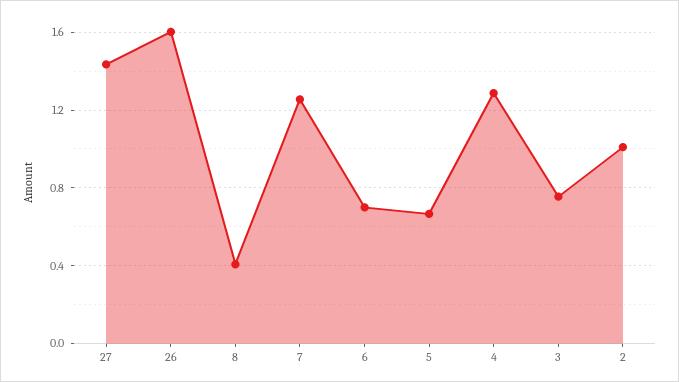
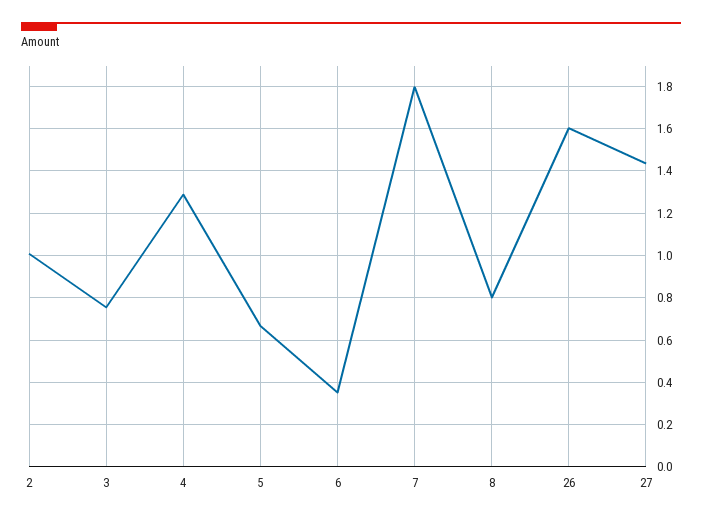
  {
    "27": 1.45,
    "26": 1.6,
-   "8": 0.4,
+   "8": 0.8,
-   "7": 1.25,
+   "7": 1.8,
-   "6": 0.7,
+   "6": 0.35,
    "5": 0.65,
    "4": 1.3,
    "3": 0.75,
    "2": 1
  }

